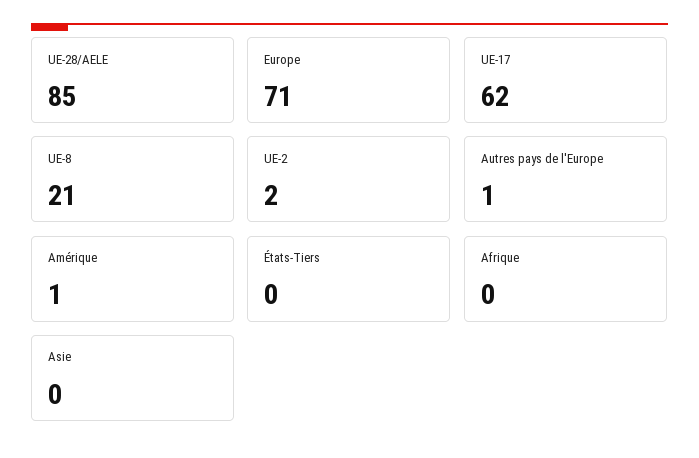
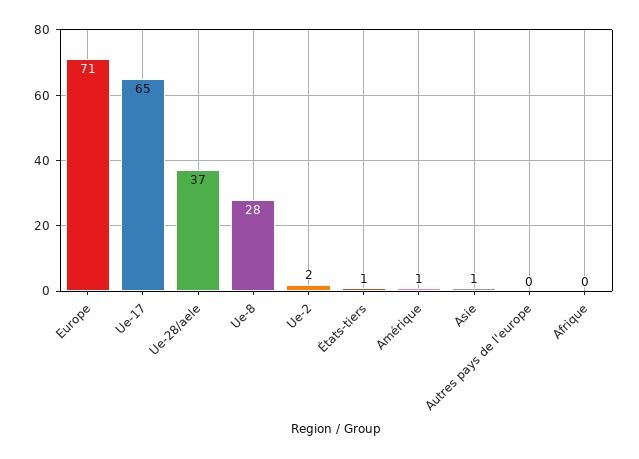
  {
-   "UE-28/AELE": 85,
+   "UE-28/AELE": 37,
    "Europe": 71,
-   "UE-17": 62,
+   "UE-17": 65,
-   "UE-8": 21,
+   "UE-8": 28,
    "UE-2": 2,
-   "Autres pays de l'Europe": 1,
+   "Autres pays de l'Europe": 0,
    "Amérique": 1,
-   "États-Tiers": 0,
+   "États-Tiers": 1,
    "Afrique": 0,
-   "Asie": 0
+   "Asie": 1
  }

